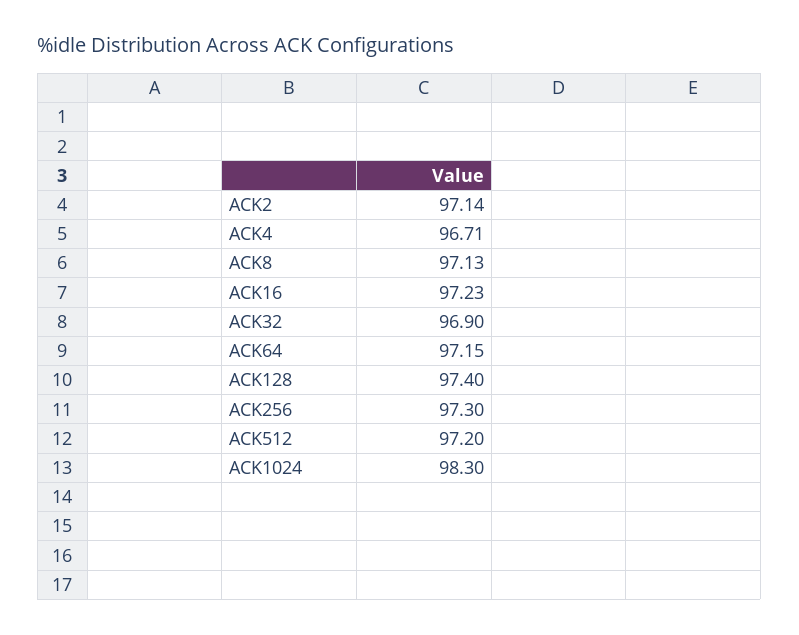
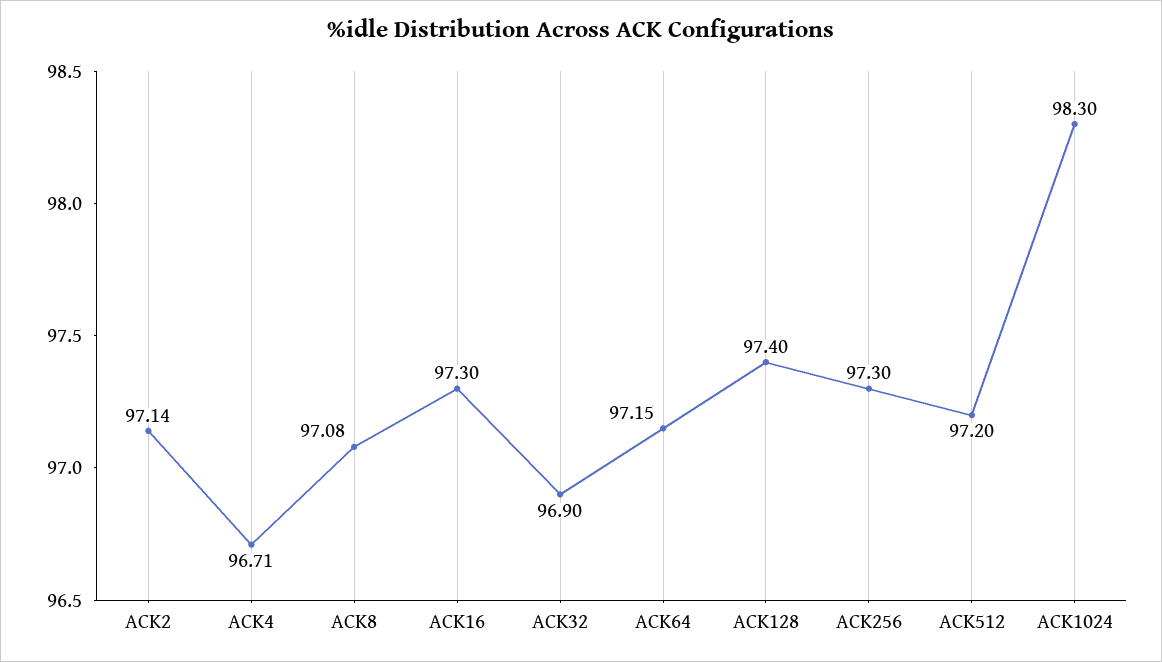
  {
    "ACK2": 97.14,
    "ACK4": 96.71,
-   "ACK8": 97.13,
+   "ACK8": 97.08,
-   "ACK16": 97.23,
+   "ACK16": 97.3,
    "ACK32": 96.9,
    "ACK64": 97.15,
    "ACK128": 97.4,
    "ACK256": 97.3,
    "ACK512": 97.2,
    "ACK1024": 98.3
  }

